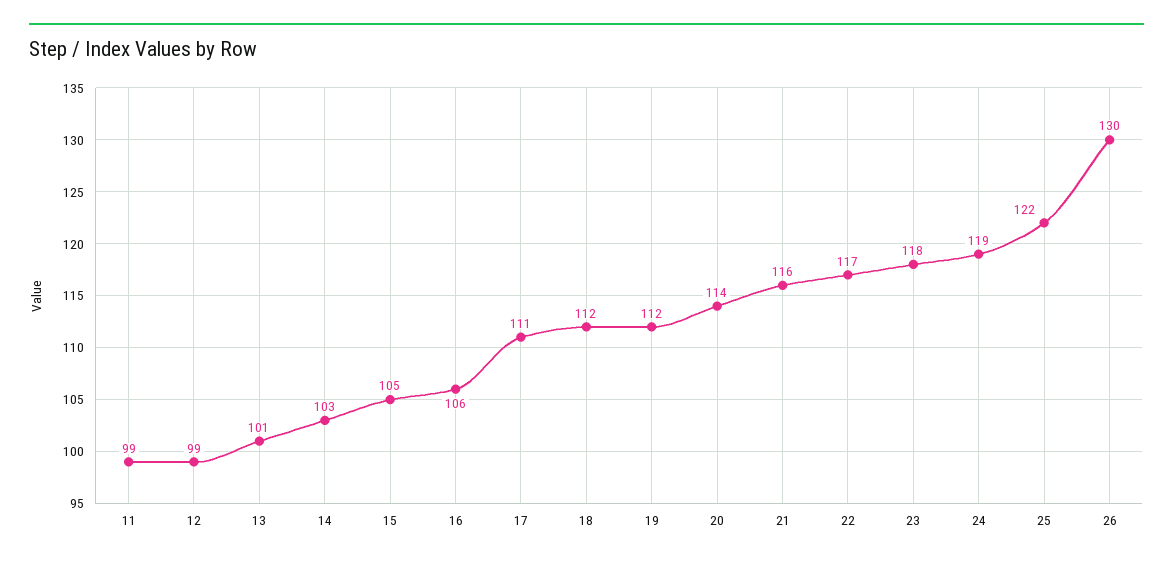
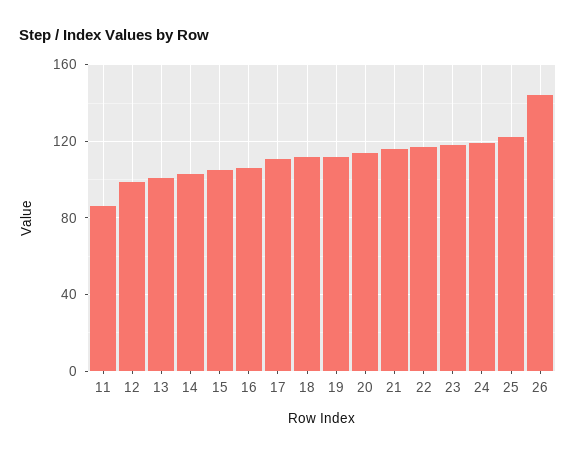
  {
-   "11": 99,
+   "11": 85,
    "12": 99,
    "13": 101,
    "14": 103,
    "15": 105,
    "16": 106,
    "17": 111,
    "18": 112,
    "19": 112,
    "20": 114,
    "21": 116,
    "22": 117,
    "23": 118,
    "24": 119,
    "25": 122,
-   "26": 130
+   "26": 145
  }

